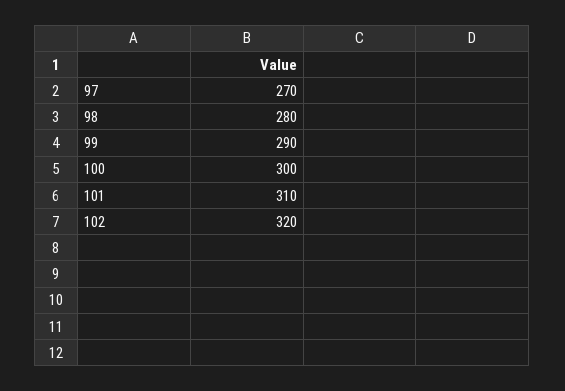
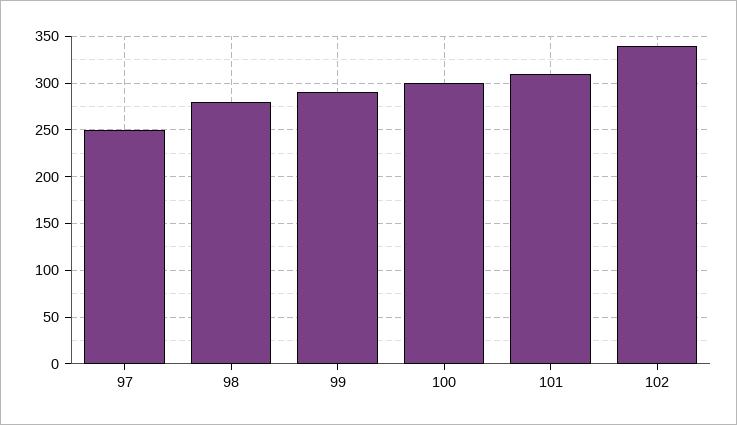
  {
-   "97": 270,
+   "97": 250,
    "98": 280,
    "99": 290,
    "100": 300,
    "101": 310,
-   "102": 320
+   "102": 340
  }

